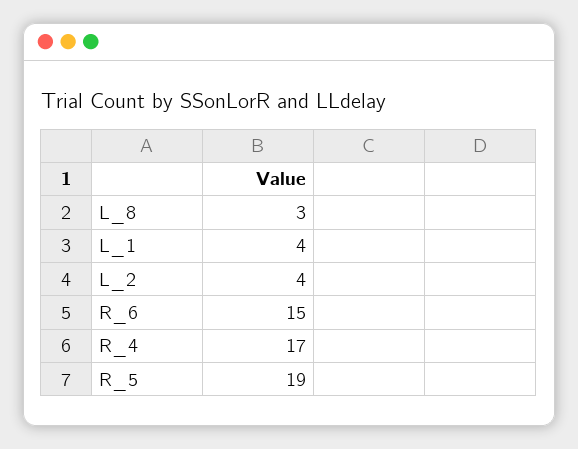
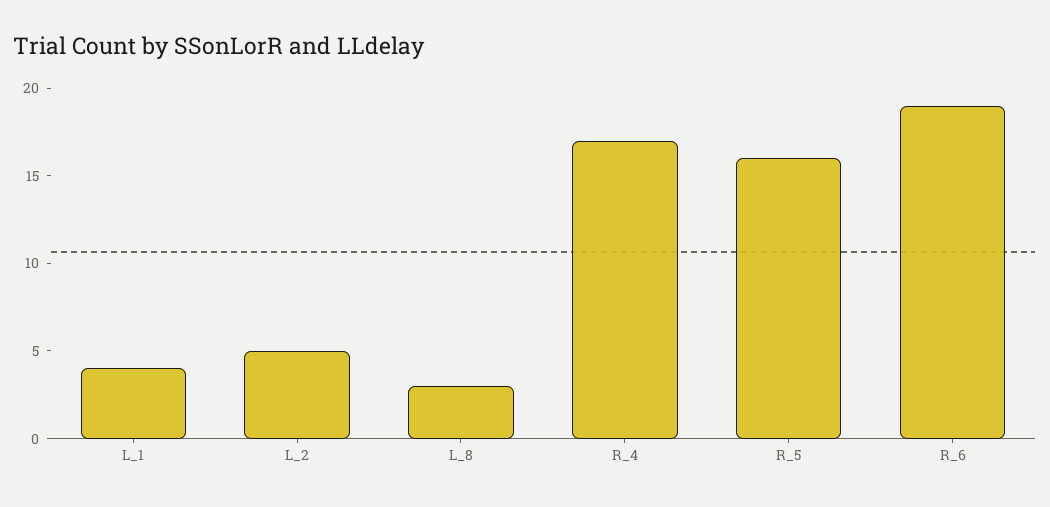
  {
    "L_8": 3,
    "L_1": 4,
-   "L_2": 4,
+   "L_2": 5,
-   "R_6": 15,
+   "R_6": 19,
    "R_4": 17,
-   "R_5": 19
+   "R_5": 16
  }

